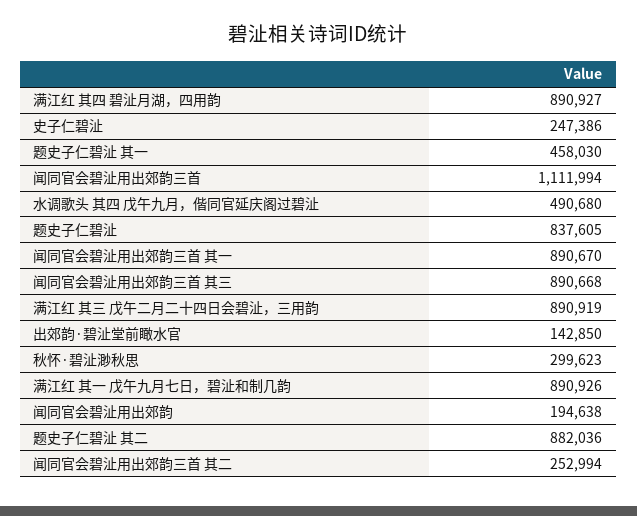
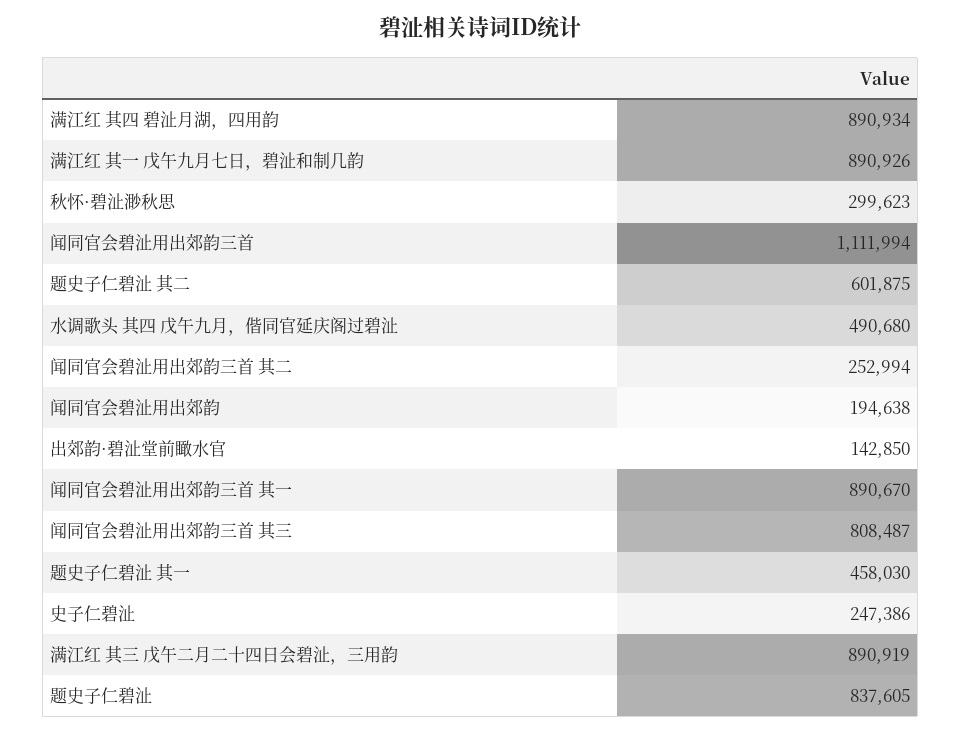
  {
-   "满江红 其四 碧沚月湖，四用韵": 890927,
+   "满江红 其四 碧沚月湖，四用韵": 890934,
    "史子仁碧沚": 247386,
    "题史子仁碧沚 其一": 458030,
    "闻同官会碧沚用出郊韵三首": 1111994,
    "水调歌头 其四 戊午九月，偕同官延庆阁过碧沚": 490680,
    "题史子仁碧沚": 837605,
    "闻同官会碧沚用出郊韵三首 其一": 890670,
-   "闻同官会碧沚用出郊韵三首 其三": 890668,
+   "闻同官会碧沚用出郊韵三首 其三": 808487,
    "满江红 其三 戊午二月二十四日会碧沚，三用韵": 890919,
    "出郊韵·碧沚堂前瞰水官": 142850,
    "秋怀·碧沚渺秋思": 299623,
    "满江红 其一 戊午九月七日，碧沚和制几韵": 890926,
    "闻同官会碧沚用出郊韵": 194638,
-   "题史子仁碧沚 其二": 882036,
+   "题史子仁碧沚 其二": 601875,
    "闻同官会碧沚用出郊韵三首 其二": 252994
  }

